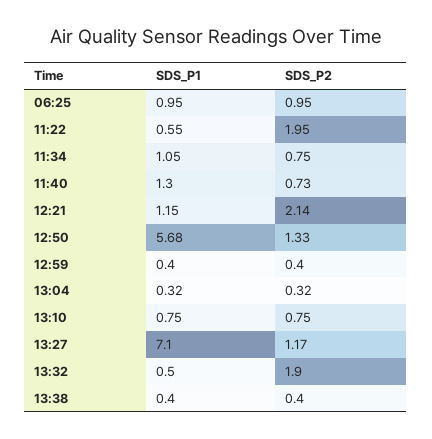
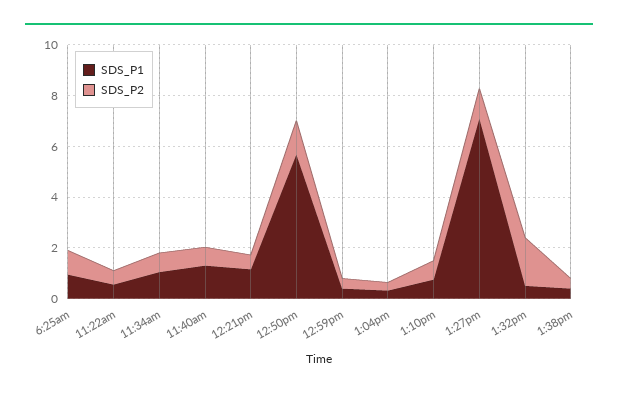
  {
    "SDS_P1": {
      "06:25": 0.95,
      "11:22": 0.55,
      "11:34": 1.05,
      "11:40": 1.3,
      "12:21": 1.15,
      "12:50": 5.68,
      "12:59": 0.4,
      "13:04": 0.32,
      "13:10": 0.75,
      "13:27": 7.1,
      "13:32": 0.5,
      "13:38": 0.4
    },
    "SDS_P2": {
      "06:25": 0.95,
-     "11:22": 1.95,
+     "11:22": 0.5,
      "11:34": 0.75,
      "11:40": 0.73,
-     "12:21": 2.14,
+     "12:21": 0.5,
      "12:50": 1.33,
      "12:59": 0.4,
      "13:04": 0.32,
      "13:10": 0.75,
      "13:27": 1.17,
      "13:32": 1.9,
      "13:38": 0.4
    }
  }

